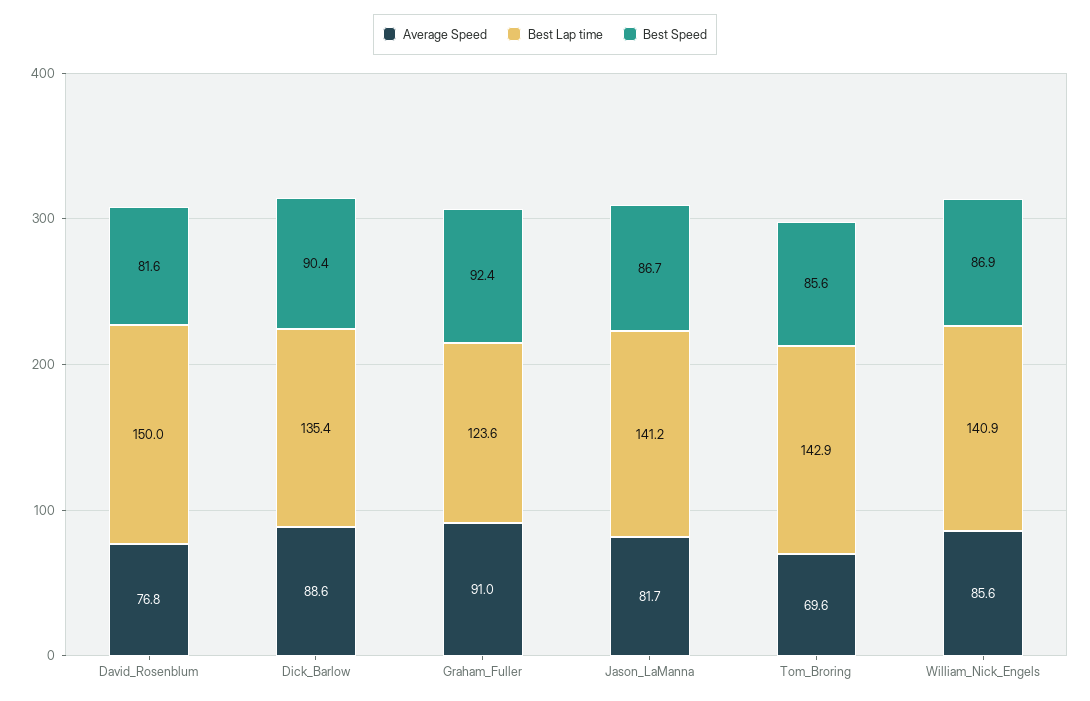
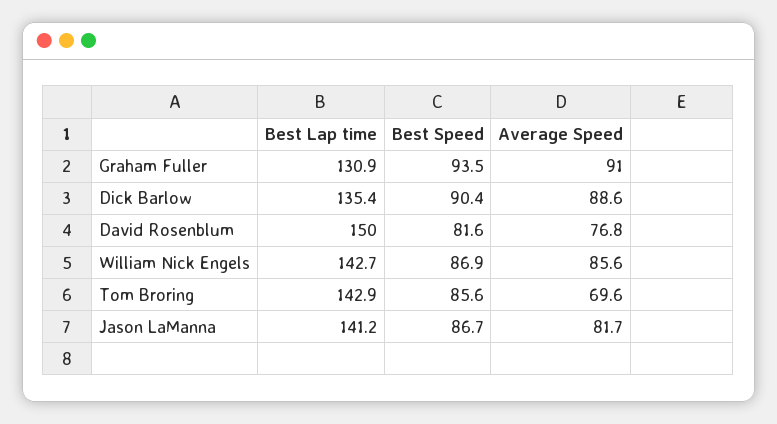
  {
    "Average Speed": {
      "David_Rosenblum": 76.8,
      "Dick_Barlow": 88.6,
      "Graham_Fuller": 91,
      "Jason_LaManna": 81.7,
      "Tom_Broring": 69.6,
      "William_Nick_Engels": 85.6
    },
    "Best Lap time": {
      "David_Rosenblum": 150,
      "Dick_Barlow": 135.4,
-     "Graham_Fuller": 123.6,
+     "Graham_Fuller": 130.9,
      "Jason_LaManna": 141.2,
      "Tom_Broring": 142.9,
-     "William_Nick_Engels": 140.9
+     "William_Nick_Engels": 142.7
    },
    "Best Speed": {
      "David_Rosenblum": 81.6,
      "Dick_Barlow": 90.4,
-     "Graham_Fuller": 92.4,
+     "Graham_Fuller": 93.5,
      "Jason_LaManna": 86.7,
      "Tom_Broring": 85.6,
      "William_Nick_Engels": 86.9
    }
  }

